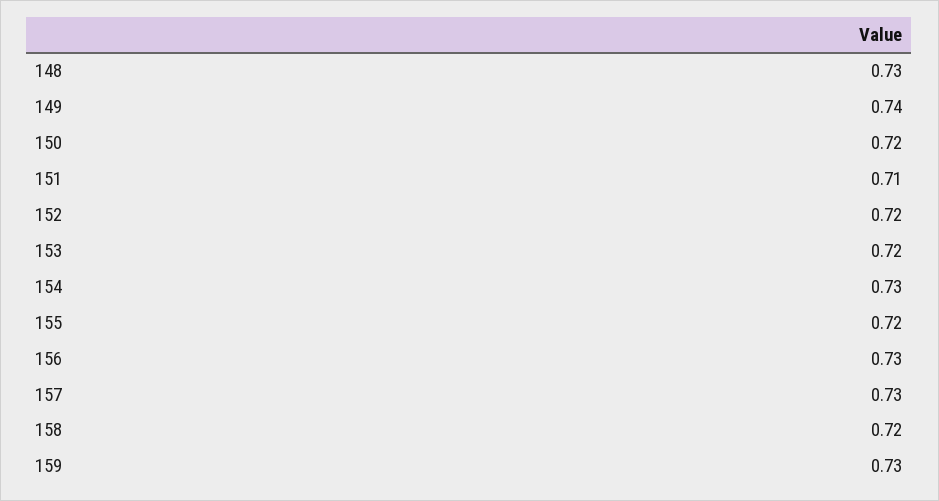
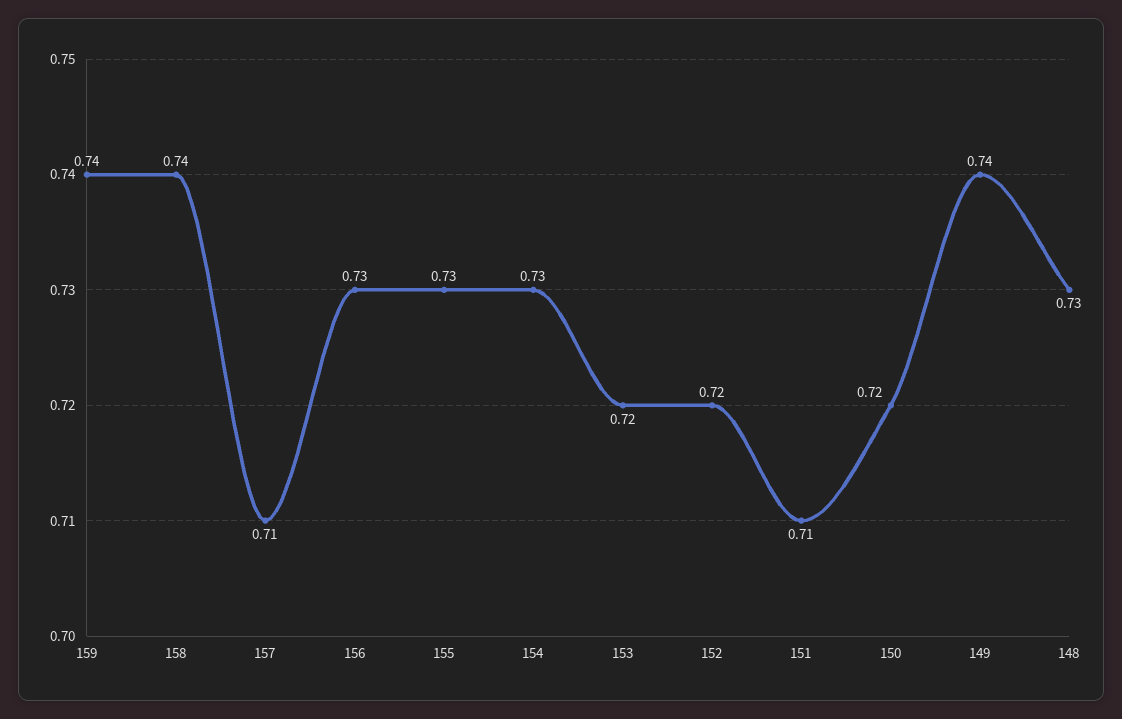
  {
    "148": 0.73,
    "149": 0.74,
    "150": 0.72,
    "151": 0.71,
    "152": 0.72,
    "153": 0.72,
    "154": 0.73,
-   "155": 0.72,
+   "155": 0.73,
    "156": 0.73,
-   "157": 0.73,
+   "157": 0.71,
-   "158": 0.72,
+   "158": 0.74,
-   "159": 0.73
+   "159": 0.74
  }

